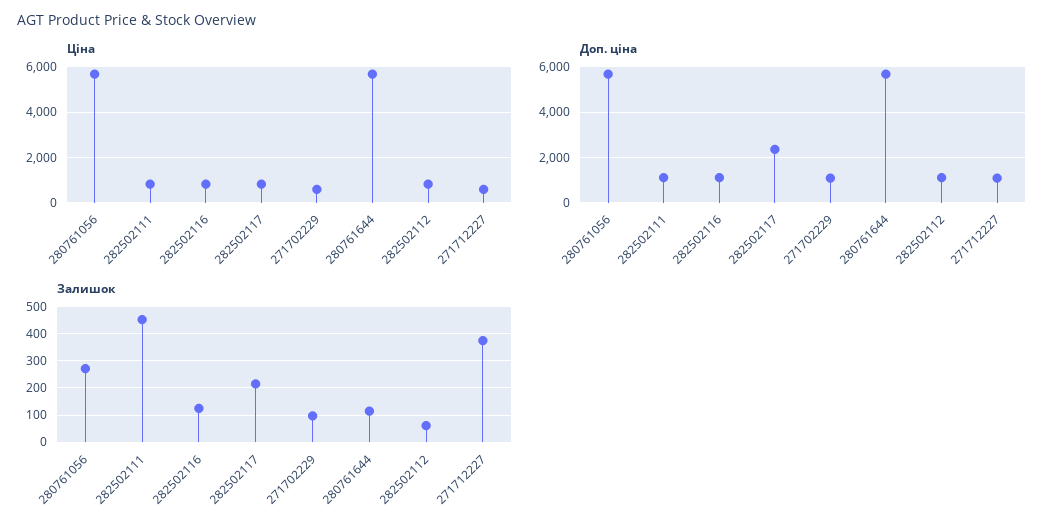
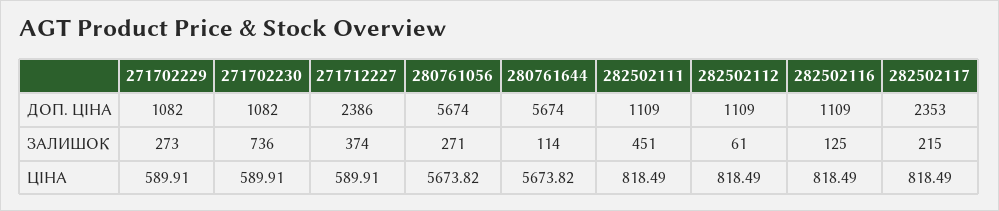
  {
    "Ціна": {
      "280761056": 5673.82,
      "282502111": 818.49,
      "282502116": 818.49,
      "282502117": 818.49,
      "271702229": 589.91,
      "280761644": 5673.82,
      "282502112": 818.49,
-     "271712227": 589.91
+     "271712227": 589.91,
+     "271702230": 589.91
    },
    "Доп. ціна": {
      "280761056": 5674,
      "282502111": 1109,
      "282502116": 1109,
      "282502117": 2353,
      "271702229": 1082,
      "280761644": 5674,
      "282502112": 1109,
-     "271712227": 1000
+     "271712227": 2386,
+     "271702230": 1082
    },
    "Залишок": {
      "280761056": 271,
      "282502111": 451,
      "282502116": 125,
      "282502117": 215,
-     "271702229": 100,
+     "271702229": 273,
      "280761644": 114,
      "282502112": 61,
-     "271712227": 374
+     "271712227": 374,
+     "271702230": 736
    }
  }

